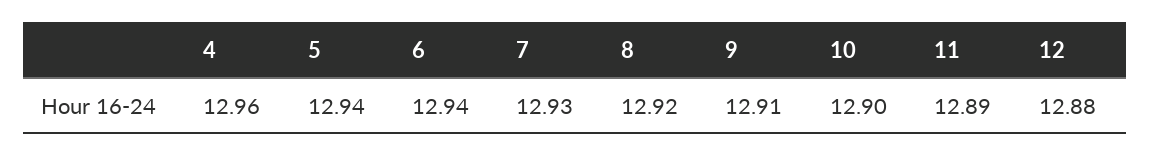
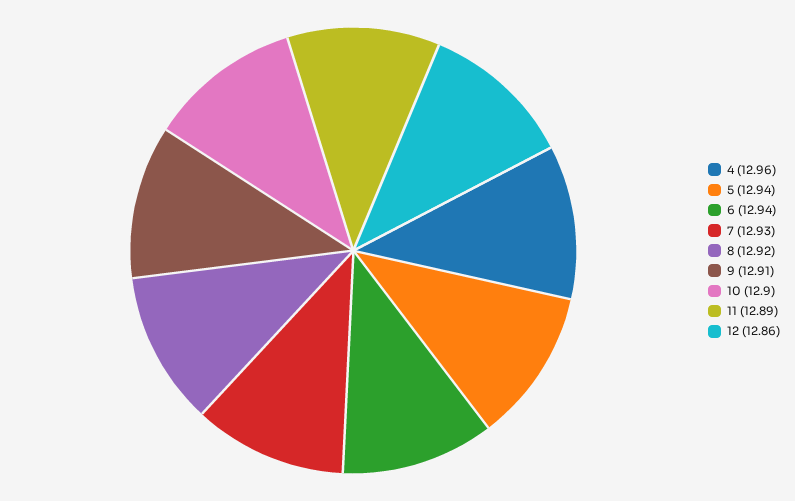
  {
    "4": 12.96,
    "5": 12.94,
    "6": 12.94,
    "7": 12.93,
    "8": 12.92,
    "9": 12.91,
    "10": 12.9,
    "11": 12.89,
-   "12": 12.88
+   "12": 12.86
  }

